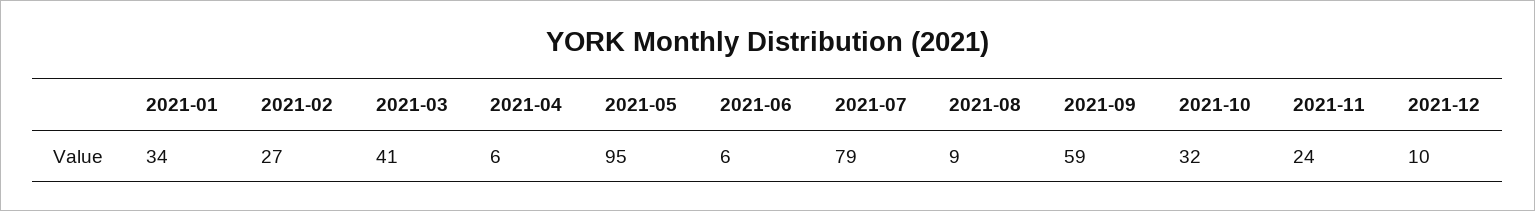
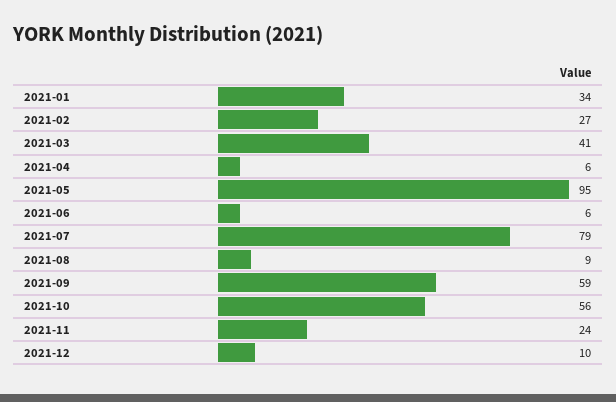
  {
    "2021-01": 34,
    "2021-02": 27,
    "2021-03": 41,
    "2021-04": 6,
    "2021-05": 95,
    "2021-06": 6,
    "2021-07": 79,
    "2021-08": 9,
    "2021-09": 59,
-   "2021-10": 32,
+   "2021-10": 56,
    "2021-11": 24,
    "2021-12": 10
  }

